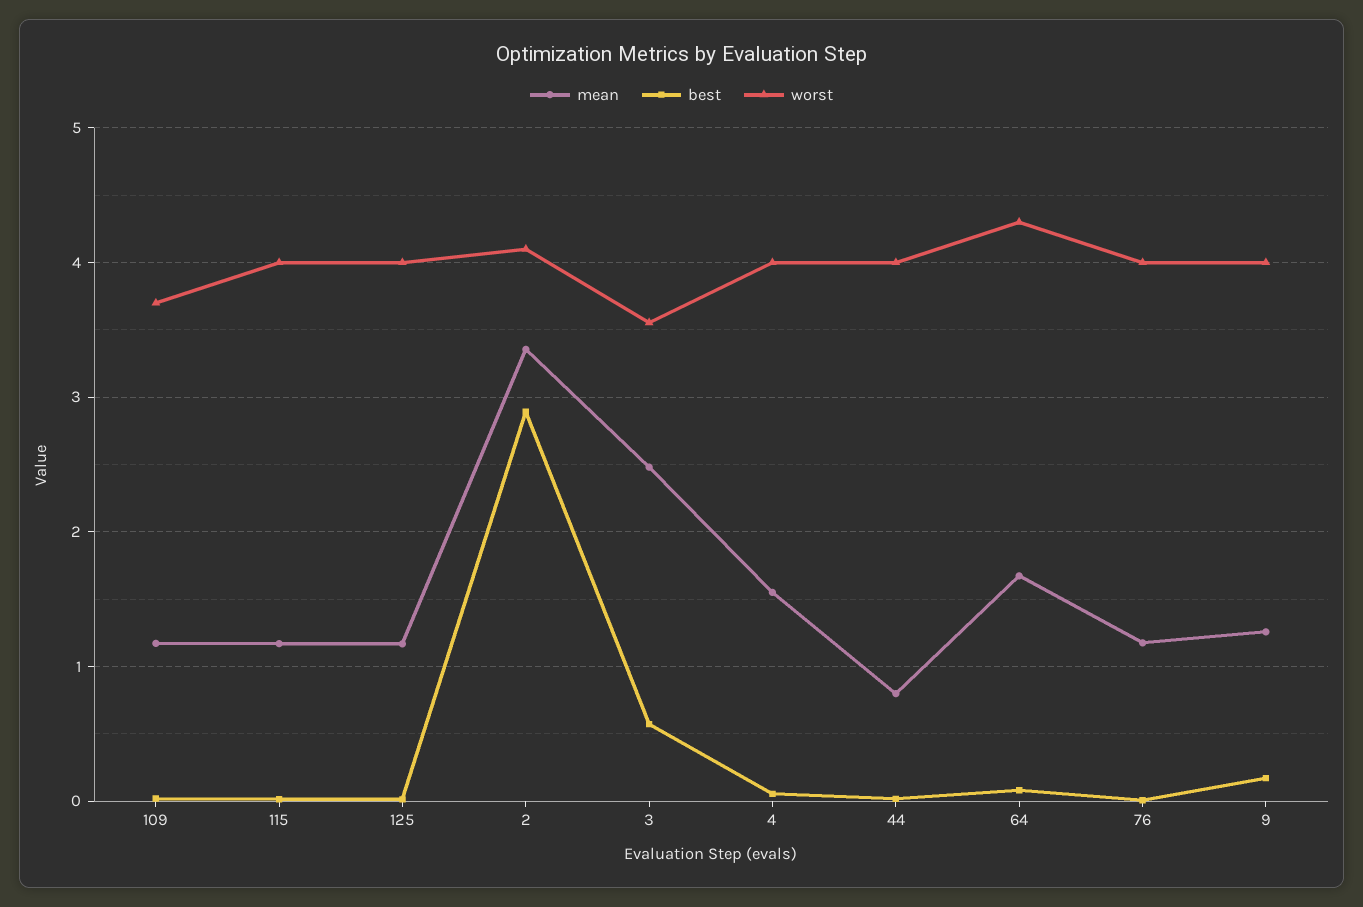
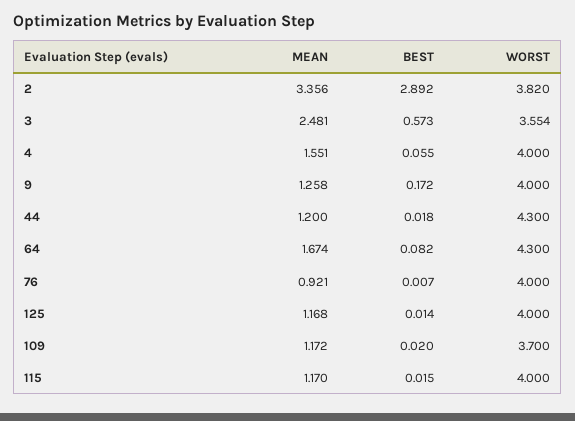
  {
    "mean": {
      "109": 1.172,
      "115": 1.17,
      "125": 1.168,
      "2": 3.356,
      "3": 2.481,
      "4": 1.551,
-     "44": 0.8,
+     "44": 1.2,
      "64": 1.674,
-     "76": 1.2,
+     "76": 0.921,
      "9": 1.258
    },
    "best": {
      "109": 0.02,
      "115": 0.015,
      "125": 0.014,
      "2": 2.892,
      "3": 0.573,
      "4": 0.055,
      "44": 0.018,
      "64": 0.082,
      "76": 0.007,
      "9": 0.172
    },
    "worst": {
      "109": 3.7,
      "115": 4,
      "125": 4,
-     "2": 4.1,
+     "2": 3.82,
      "3": 3.554,
      "4": 4,
-     "44": 4,
+     "44": 4.3,
      "64": 4.3,
      "76": 4,
      "9": 4
    }
  }

